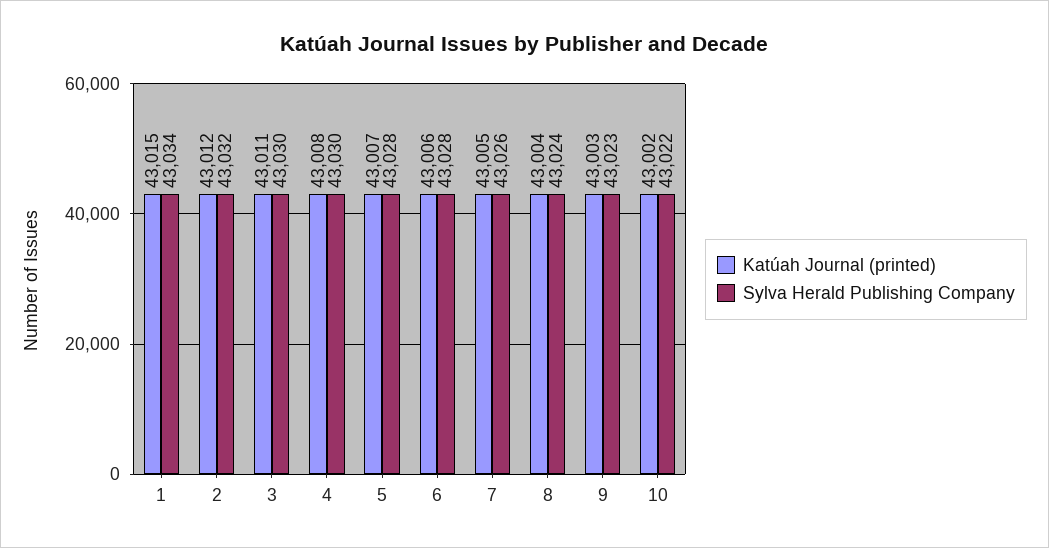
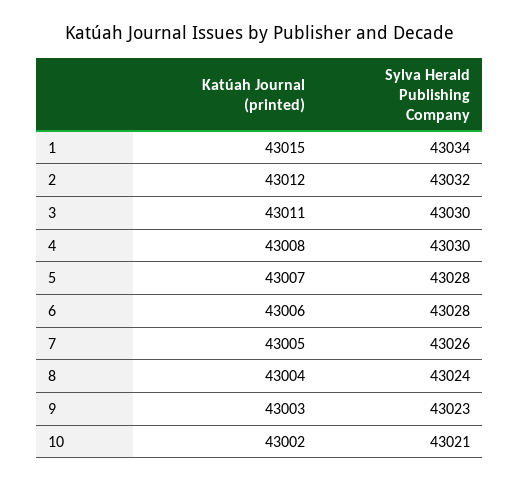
  {
    "Katúah Journal (printed)": {
      "1": 43015,
      "2": 43012,
      "3": 43011,
      "4": 43008,
      "5": 43007,
      "6": 43006,
      "7": 43005,
      "8": 43004,
      "9": 43003,
      "10": 43002
    },
    "Sylva Herald Publishing Company": {
      "1": 43034,
      "2": 43032,
      "3": 43030,
      "4": 43030,
      "5": 43028,
      "6": 43028,
      "7": 43026,
      "8": 43024,
      "9": 43023,
-     "10": 43022
+     "10": 43021
    }
  }

